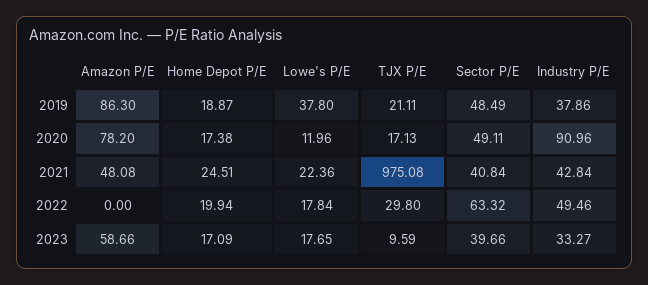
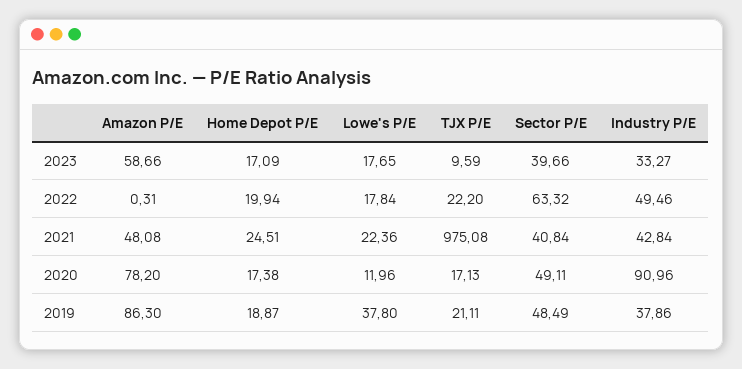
  {
    "Amazon P/E": {
      "2019": 86.3,
      "2020": 78.2,
      "2021": 48.08,
-     "2022": 0,
+     "2022": 0.31,
      "2023": 58.66
    },
    "Home Depot P/E": {
      "2019": 18.87,
      "2020": 17.38,
      "2021": 24.51,
      "2022": 19.94,
      "2023": 17.09
    },
    "Lowe's P/E": {
      "2019": 37.8,
      "2020": 11.96,
      "2021": 22.36,
      "2022": 17.84,
      "2023": 17.65
    },
    "TJX P/E": {
      "2019": 21.11,
      "2020": 17.13,
      "2021": 975.08,
-     "2022": 29.8,
+     "2022": 22.2,
      "2023": 9.59
    },
    "Sector P/E": {
      "2019": 48.49,
      "2020": 49.11,
      "2021": 40.84,
      "2022": 63.32,
      "2023": 39.66
    },
    "Industry P/E": {
      "2019": 37.86,
      "2020": 90.96,
      "2021": 42.84,
      "2022": 49.46,
      "2023": 33.27
    }
  }

